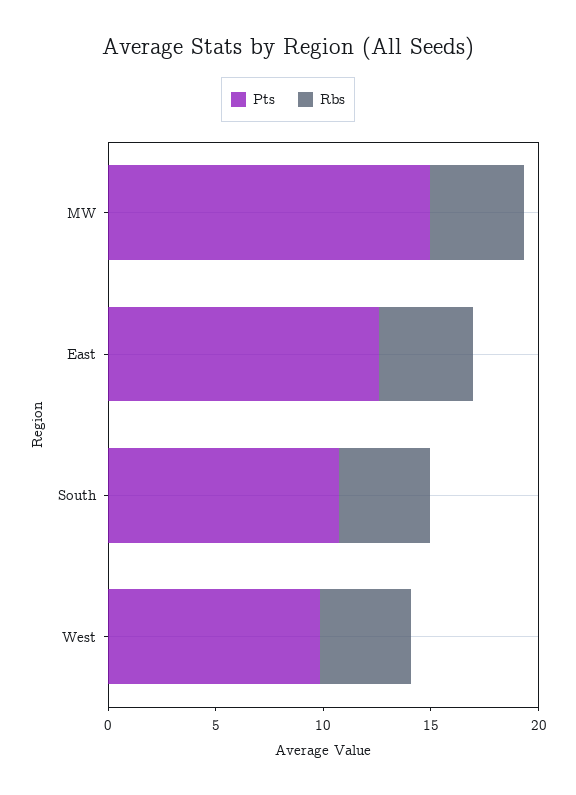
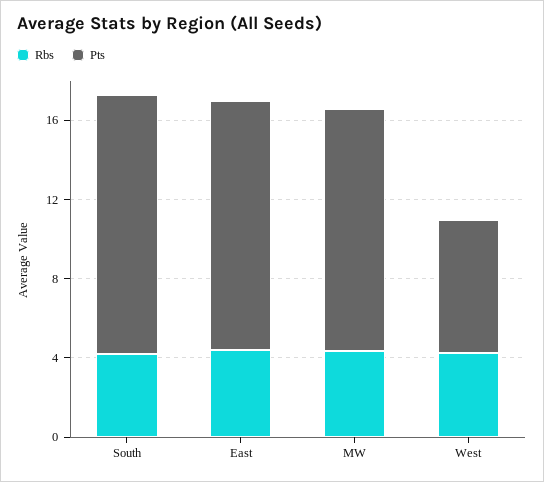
  {
    "Pts": {
-     "MW": 15,
+     "MW": 12,
      "East": 13,
-     "South": 11,
+     "South": 13,
-     "West": 10
+     "West": 7
    },
    "Rbs": {
      "MW": 4,
      "East": 4,
      "South": 4,
      "West": 4
    }
  }

